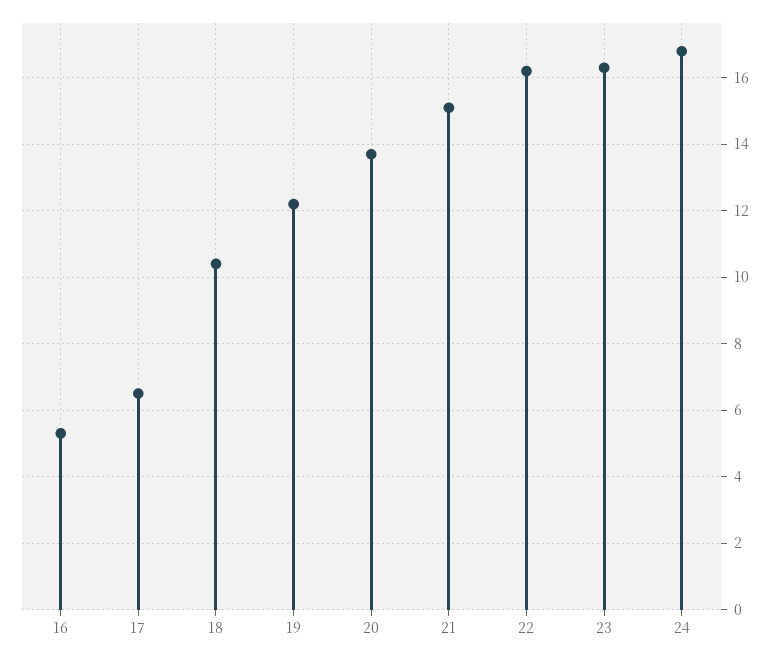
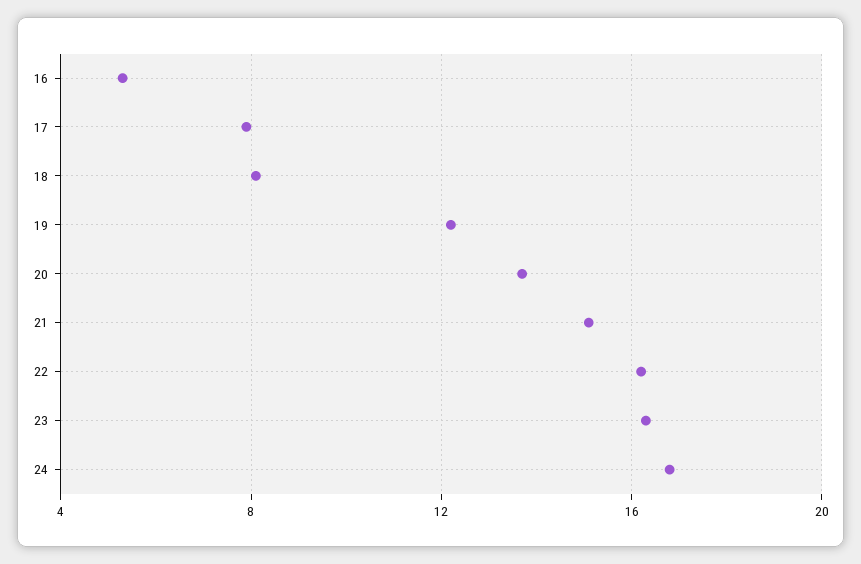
  {
    "16": 5.5,
-   "17": 6.5,
+   "17": 8,
-   "18": 10.5,
+   "18": 8,
    "19": 12,
    "20": 13.5,
    "21": 15,
    "22": 16,
    "23": 16.5,
    "24": 17
  }

